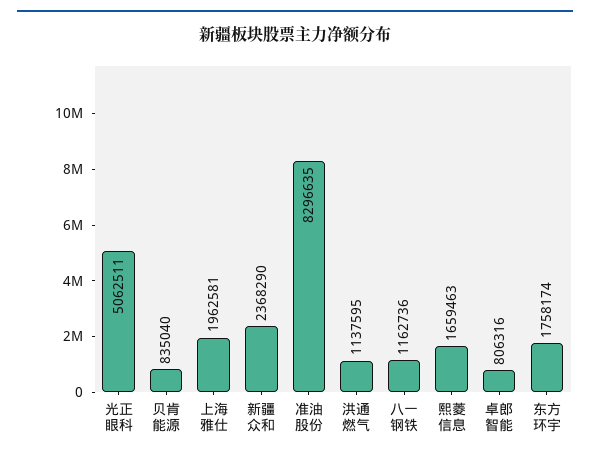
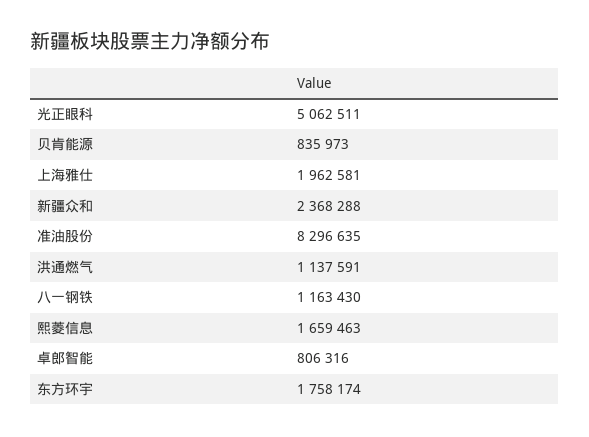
  {
    "光正眼科": 5062511,
-   "贝肯能源": 835040,
+   "贝肯能源": 835973,
    "上海雅仕": 1962581,
-   "新疆众和": 2368290,
+   "新疆众和": 2368288,
    "准油股份": 8296635,
-   "洪通燃气": 1137595,
+   "洪通燃气": 1137591,
-   "八一钢铁": 1162736,
+   "八一钢铁": 1163430,
    "熙菱信息": 1659463,
    "卓郎智能": 806316,
    "东方环宇": 1758174
  }

